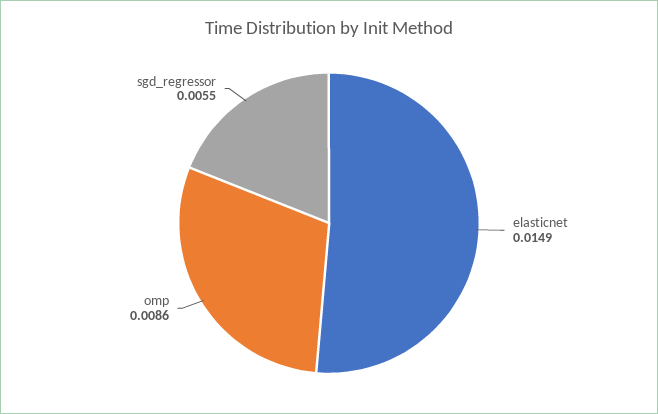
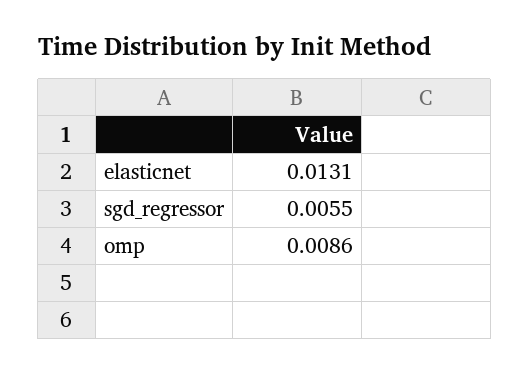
  {
-   "elasticnet": 0.0149,
+   "elasticnet": 0.0131,
    "omp": 0.0086,
    "sgd_regressor": 0.0055
  }

